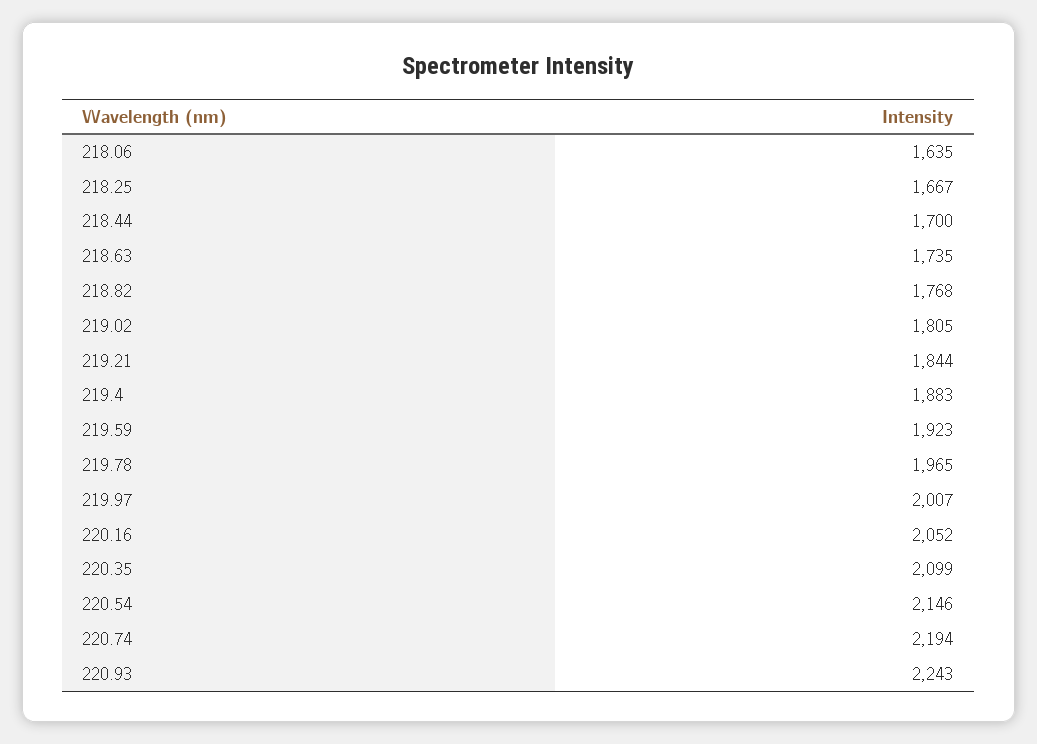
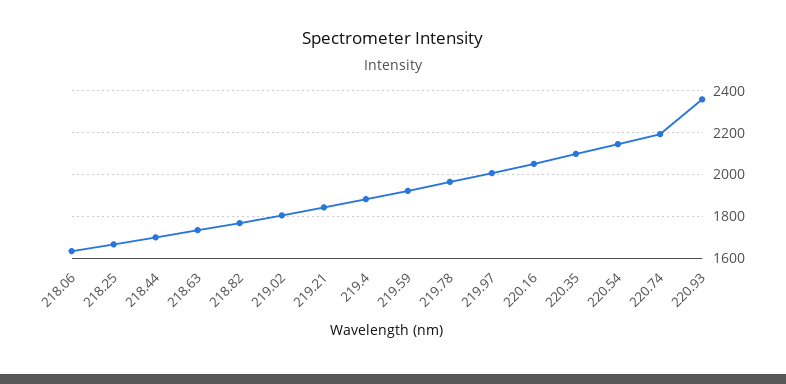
  {
    "218.06": 1635,
    "218.25": 1667,
    "218.44": 1700,
    "218.63": 1735,
    "218.82": 1768,
    "219.02": 1805,
    "219.21": 1844,
    "219.4": 1883,
    "219.59": 1923,
    "219.78": 1965,
    "219.97": 2007,
    "220.16": 2052,
    "220.35": 2099,
    "220.54": 2146,
    "220.74": 2194,
-   "220.93": 2243
+   "220.93": 2350
  }

